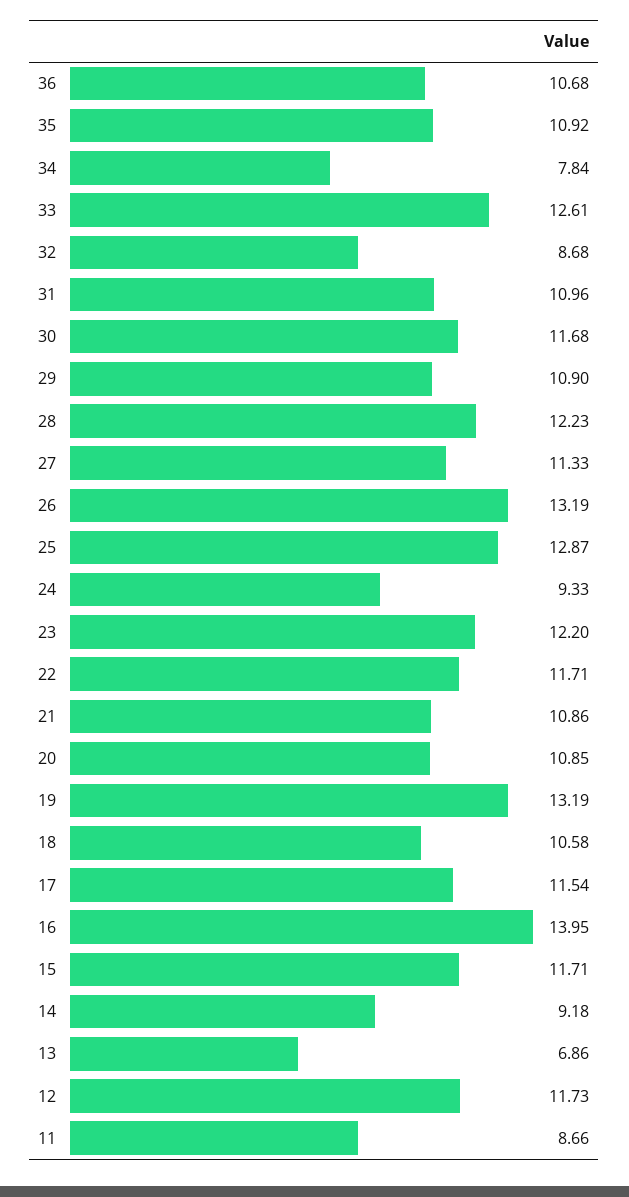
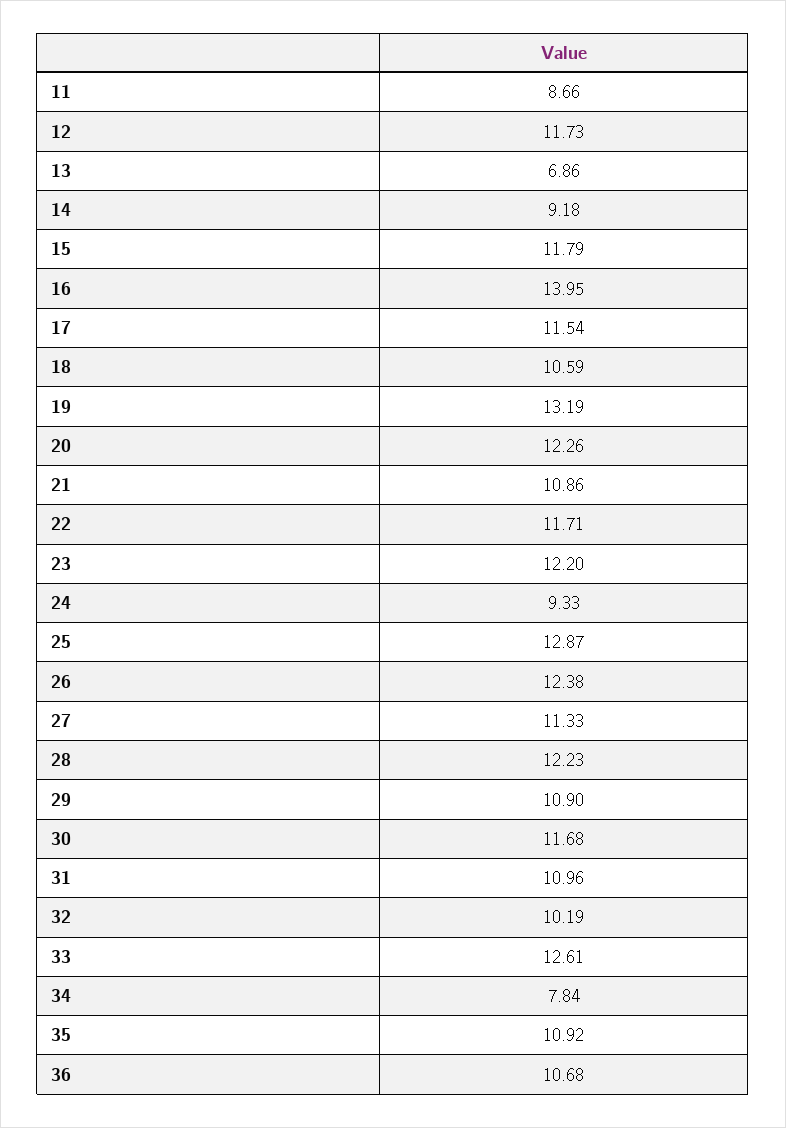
  {
    "36": 10.68,
    "35": 10.92,
    "34": 7.84,
    "33": 12.61,
-   "32": 8.68,
+   "32": 10.19,
    "31": 10.96,
    "30": 11.68,
    "29": 10.9,
    "28": 12.23,
    "27": 11.33,
-   "26": 13.19,
+   "26": 12.38,
    "25": 12.87,
    "24": 9.33,
    "23": 12.2,
    "22": 11.71,
    "21": 10.86,
-   "20": 10.85,
+   "20": 12.26,
    "19": 13.19,
-   "18": 10.58,
+   "18": 10.59,
    "17": 11.54,
    "16": 13.95,
-   "15": 11.71,
+   "15": 11.79,
    "14": 9.18,
    "13": 6.86,
    "12": 11.73,
    "11": 8.66
  }

